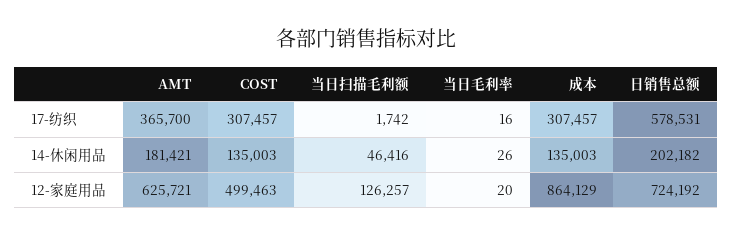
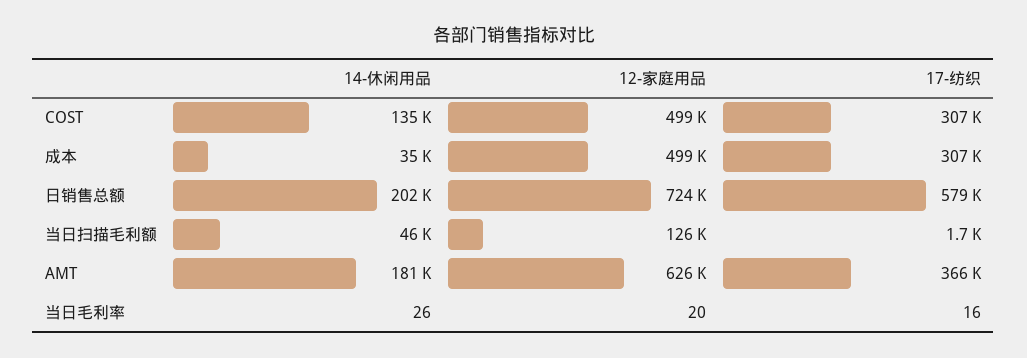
  {
    "AMT": {
      "17-纺织": 365700,
      "14-休闲用品": 181421,
      "12-家庭用品": 625721
    },
    "COST": {
      "17-纺织": 307457,
      "14-休闲用品": 135003,
      "12-家庭用品": 499463
    },
    "当日扫描毛利额": {
      "17-纺织": 1742,
      "14-休闲用品": 46416,
      "12-家庭用品": 126257
    },
    "当日毛利率": {
      "17-纺织": 16,
      "14-休闲用品": 26,
      "12-家庭用品": 20
    },
    "成本": {
      "17-纺织": 307457,
-     "14-休闲用品": 135003,
+     "14-休闲用品": 35000,
-     "12-家庭用品": 864129
+     "12-家庭用品": 499000
    },
    "日销售总额": {
      "17-纺织": 578531,
      "14-休闲用品": 202182,
      "12-家庭用品": 724192
    }
  }

